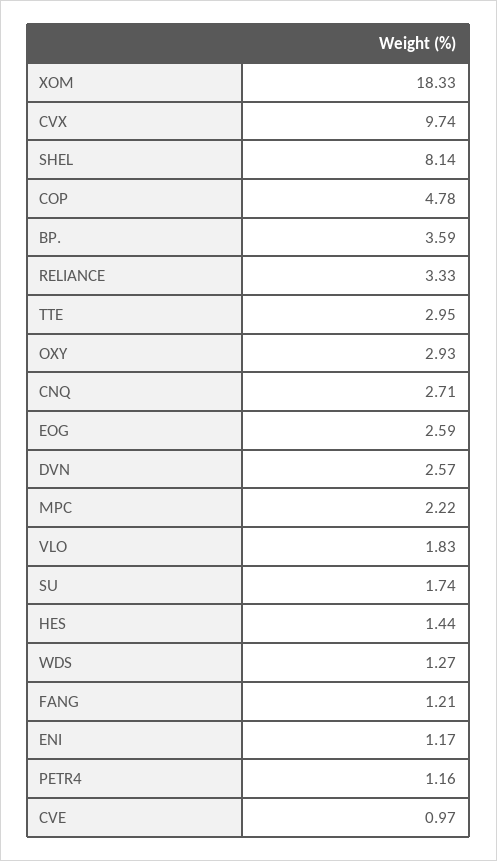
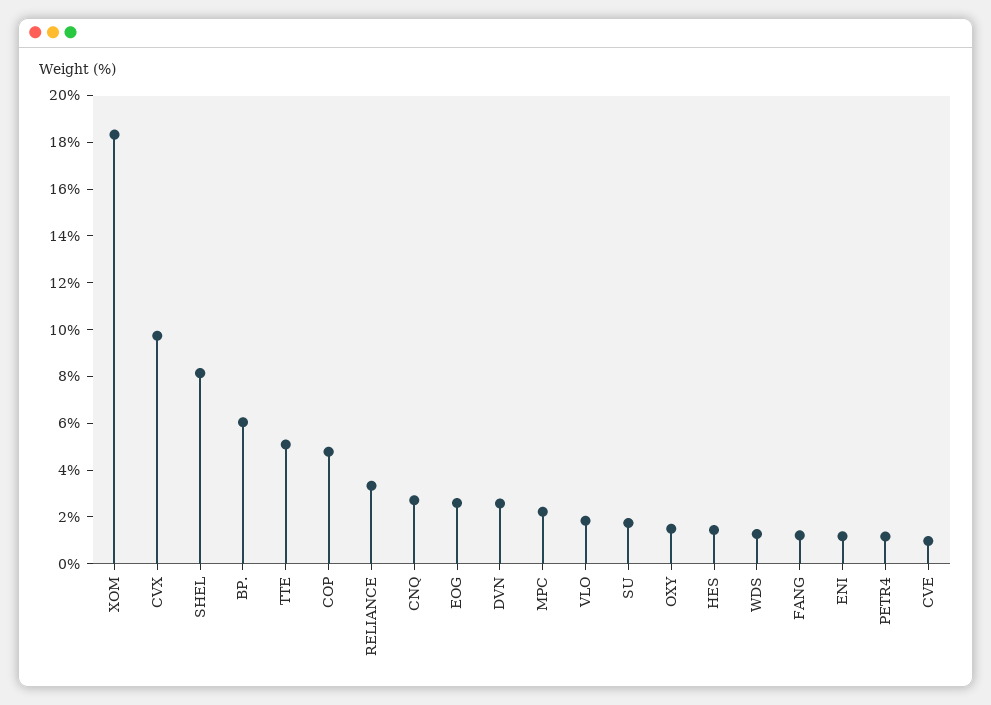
  {
    "XOM": 18.33,
    "CVX": 9.74,
    "SHEL": 8.14,
    "COP": 4.78,
-   "BP.": 3.59,
+   "BP.": 6,
    "RELIANCE": 3.33,
-   "TTE": 2.95,
+   "TTE": 5,
-   "OXY": 2.93,
+   "OXY": 1.5,
    "CNQ": 2.71,
    "EOG": 2.59,
    "DVN": 2.57,
    "MPC": 2.22,
    "VLO": 1.83,
    "SU": 1.74,
    "HES": 1.44,
    "WDS": 1.27,
    "FANG": 1.21,
    "ENI": 1.17,
    "PETR4": 1.16,
    "CVE": 0.97
  }

